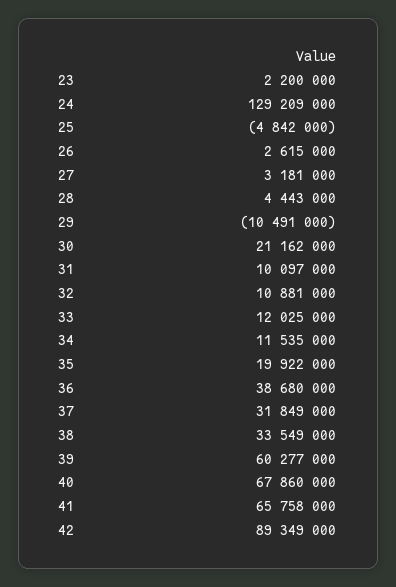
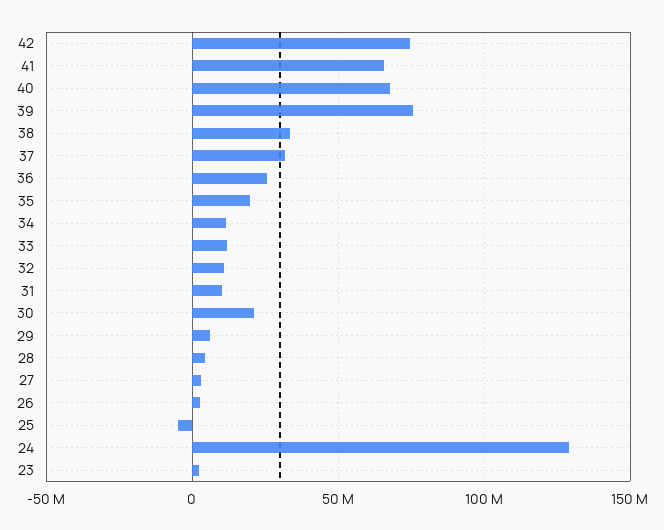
  {
    "23": 2200000,
    "24": 129209000,
    "25": -4842000,
    "26": 2615000,
    "27": 3181000,
    "28": 4443000,
-   "29": -10491000,
+   "29": 5000000,
    "30": 21162000,
    "31": 10097000,
    "32": 10881000,
    "33": 12025000,
    "34": 11535000,
    "35": 19922000,
-   "36": 38680000,
+   "36": 25000000,
    "37": 31849000,
    "38": 33549000,
-   "39": 60277000,
+   "39": 75000000,
    "40": 67860000,
    "41": 65758000,
-   "42": 89349000
+   "42": 75000000
  }

